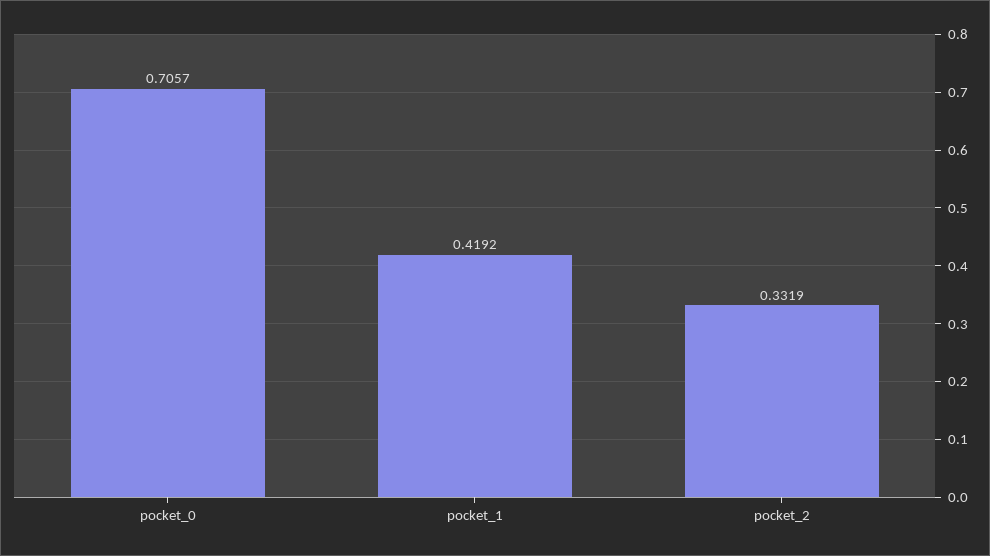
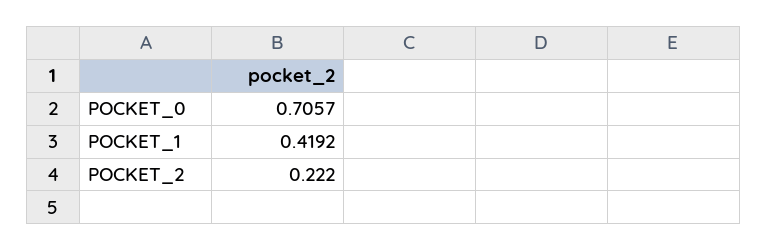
  {
    "pocket_0": 0.7057,
    "pocket_1": 0.4192,
-   "pocket_2": 0.3319
+   "pocket_2": 0.222
  }

